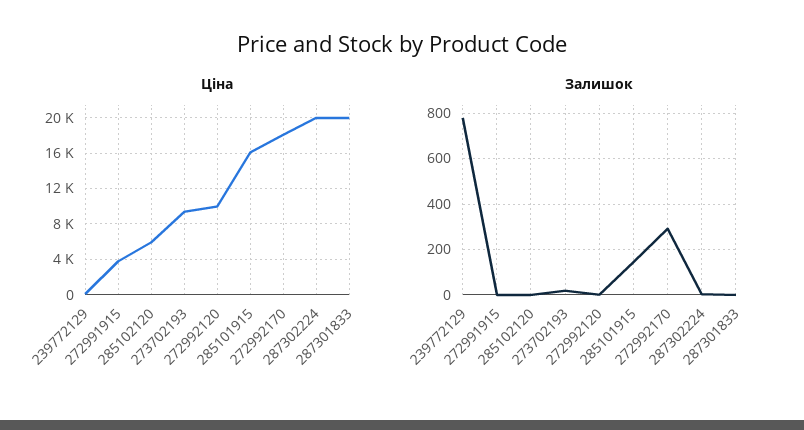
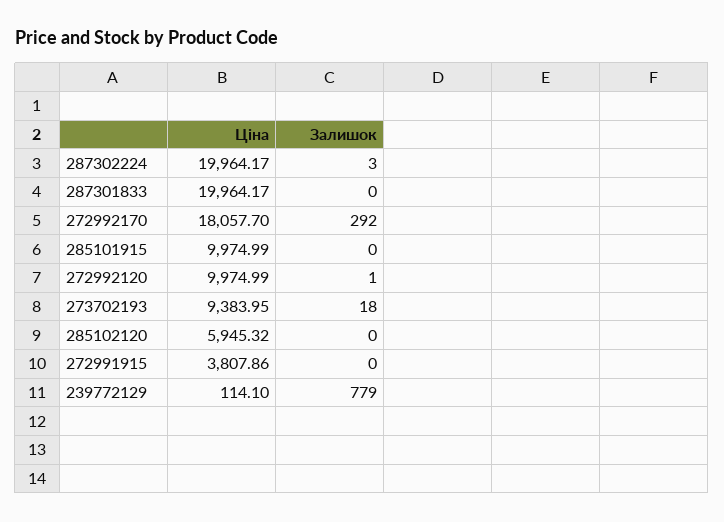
  {
    "Ціна": {
      "239772129": 114.1,
      "272991915": 3807.86,
      "285102120": 5945.32,
      "273702193": 9383.95,
      "272992120": 9974.99,
-     "285101915": 16000,
+     "285101915": 9974.99,
      "272992170": 18057.7,
      "287302224": 19964.17,
      "287301833": 19964.17
    },
    "Залишок": {
      "239772129": 779,
      "272991915": 0,
      "285102120": 0,
      "273702193": 18,
      "272992120": 1,
-     "285101915": 150,
+     "285101915": 0,
      "272992170": 292,
      "287302224": 3,
      "287301833": 0
    }
  }

